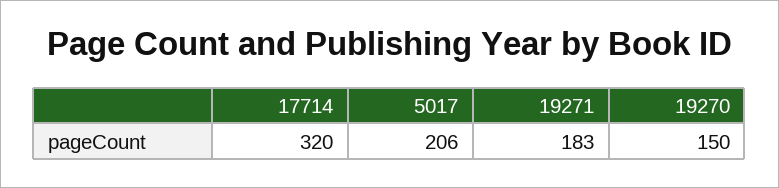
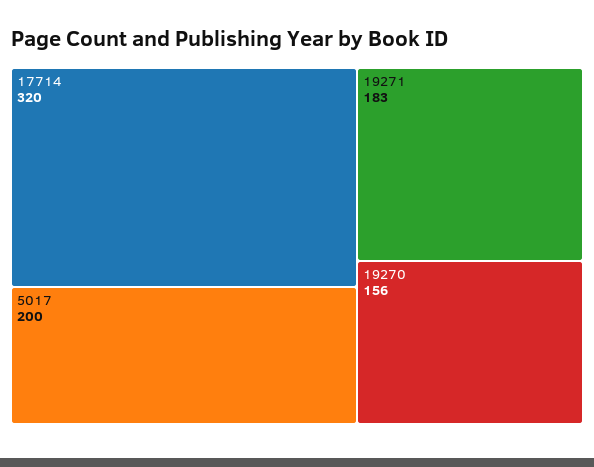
  {
    "17714": 320,
-   "5017": 206,
+   "5017": 200,
    "19271": 183,
-   "19270": 150
+   "19270": 156
  }

